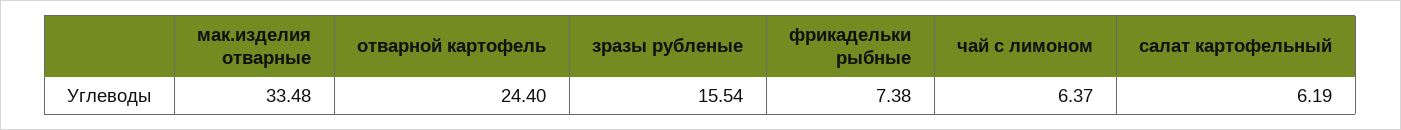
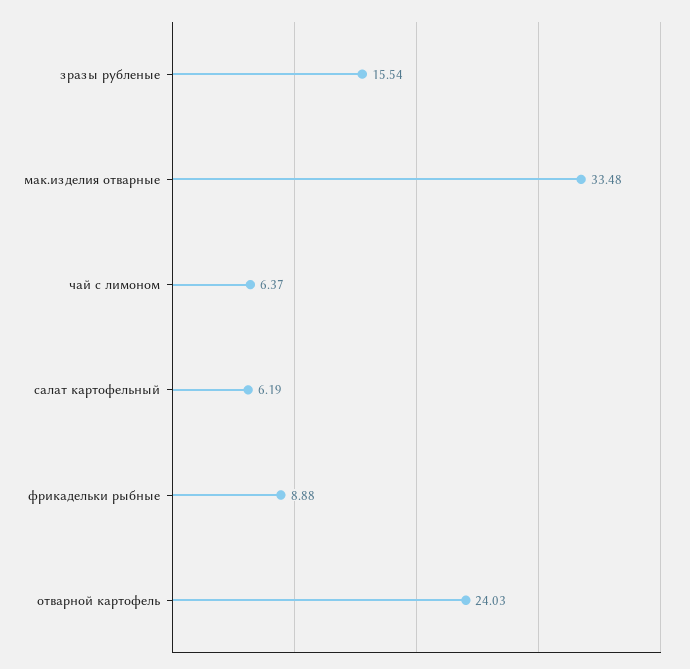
  {
    "мак.изделия отварные": 33.48,
-   "отварной картофель": 24.4,
+   "отварной картофель": 24.03,
    "зразы рубленые": 15.54,
-   "фрикадельки рыбные": 7.38,
+   "фрикадельки рыбные": 8.88,
    "чай с лимоном": 6.37,
    "салат картофельный": 6.19
  }

